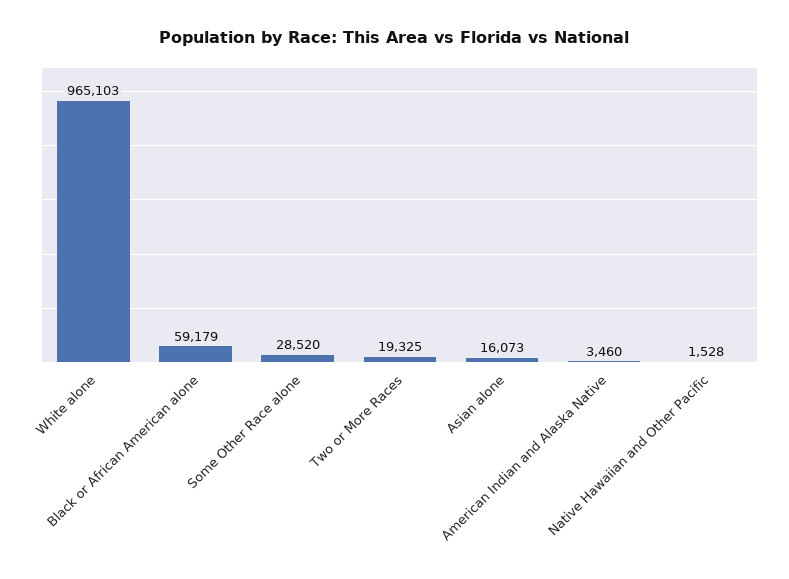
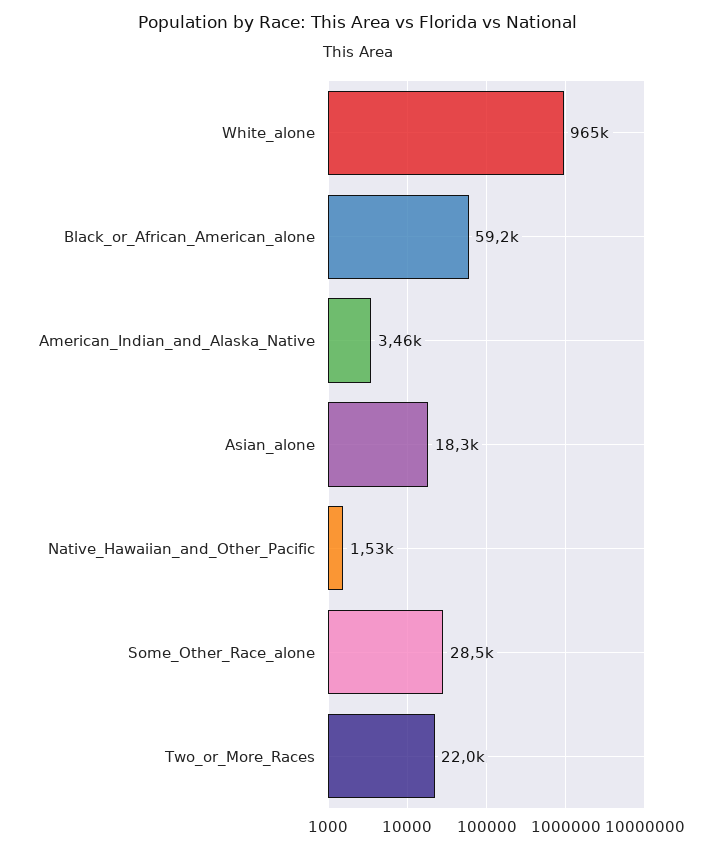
  {
    "White alone": 965103,
    "Black or African American alone": 59179,
    "Some Other Race alone": 28520,
-   "Two or More Races": 19325,
+   "Two or More Races": 22000,
-   "Asian alone": 16073,
+   "Asian alone": 18300,
    "American Indian and Alaska Native": 3460,
    "Native Hawaiian and Other Pacific": 1528
  }

